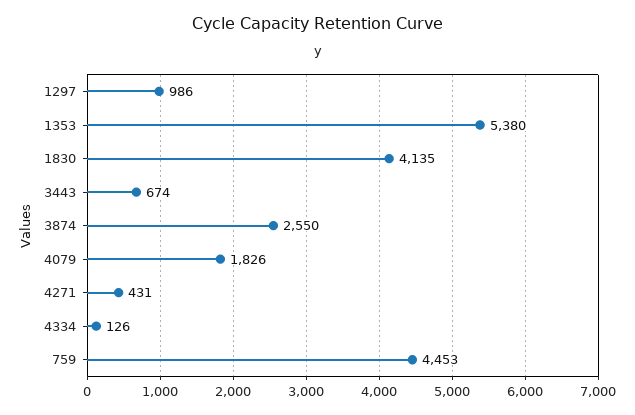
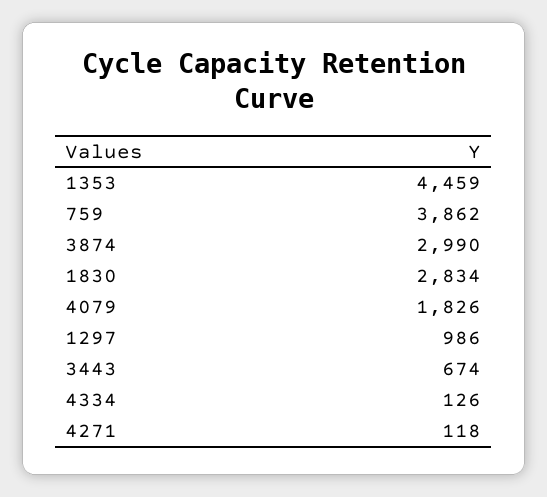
  {
    "1297": 986,
-   "1353": 5380,
+   "1353": 4459,
-   "1830": 4135,
+   "1830": 2834,
    "3443": 674,
-   "3874": 2550,
+   "3874": 2990,
    "4079": 1826,
-   "4271": 431,
+   "4271": 118,
    "4334": 126,
-   "759": 4453
+   "759": 3862
  }

